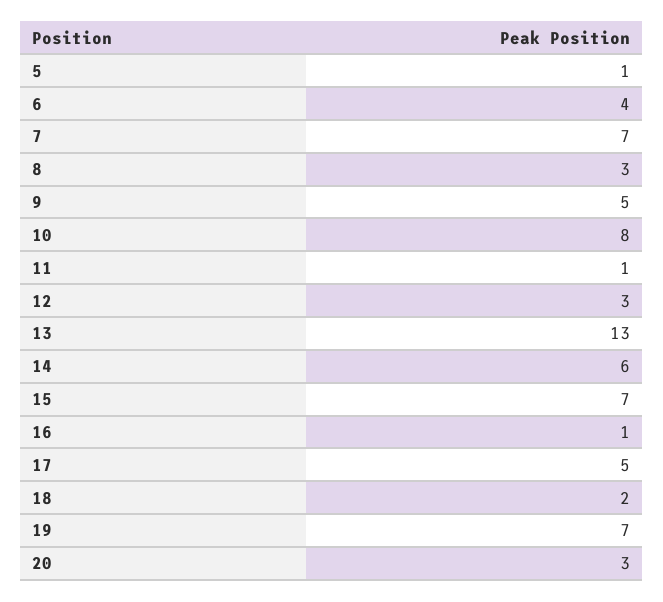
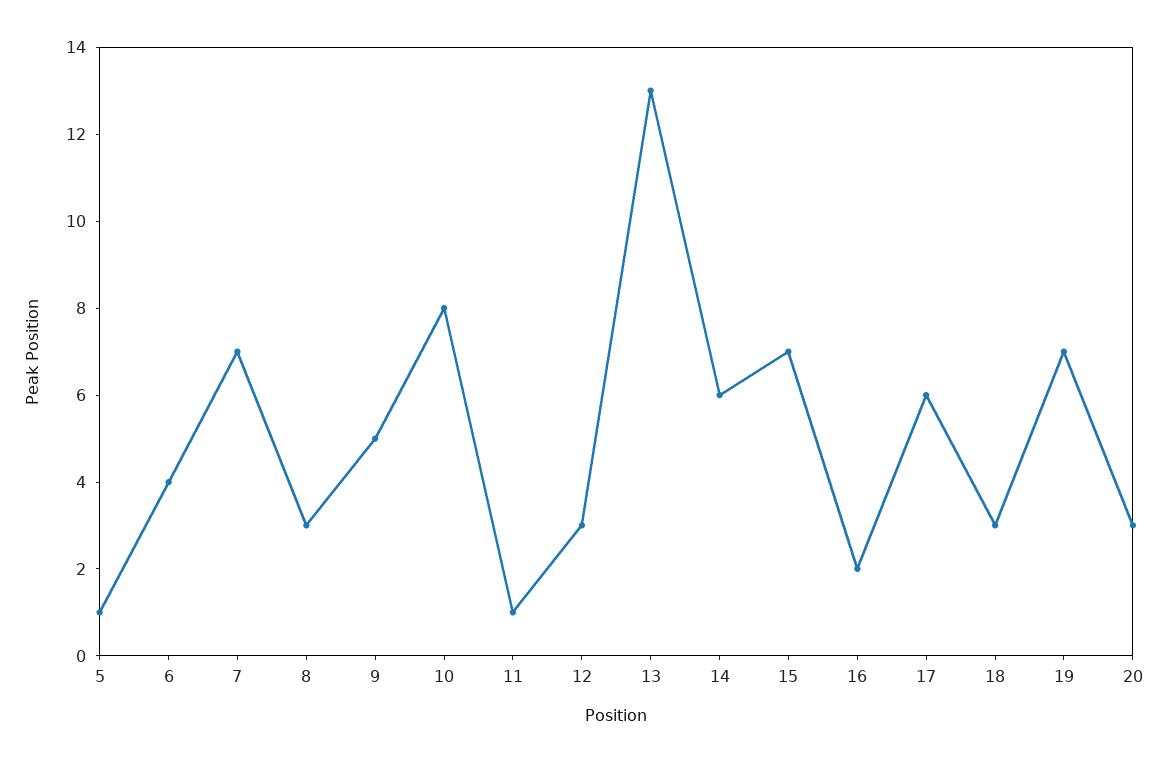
  {
    "5": 1,
    "6": 4,
    "7": 7,
    "8": 3,
    "9": 5,
    "10": 8,
    "11": 1,
    "12": 3,
    "13": 13,
    "14": 6,
    "15": 7,
-   "16": 1,
+   "16": 2,
-   "17": 5,
+   "17": 6,
-   "18": 2,
+   "18": 3,
    "19": 7,
    "20": 3
  }

